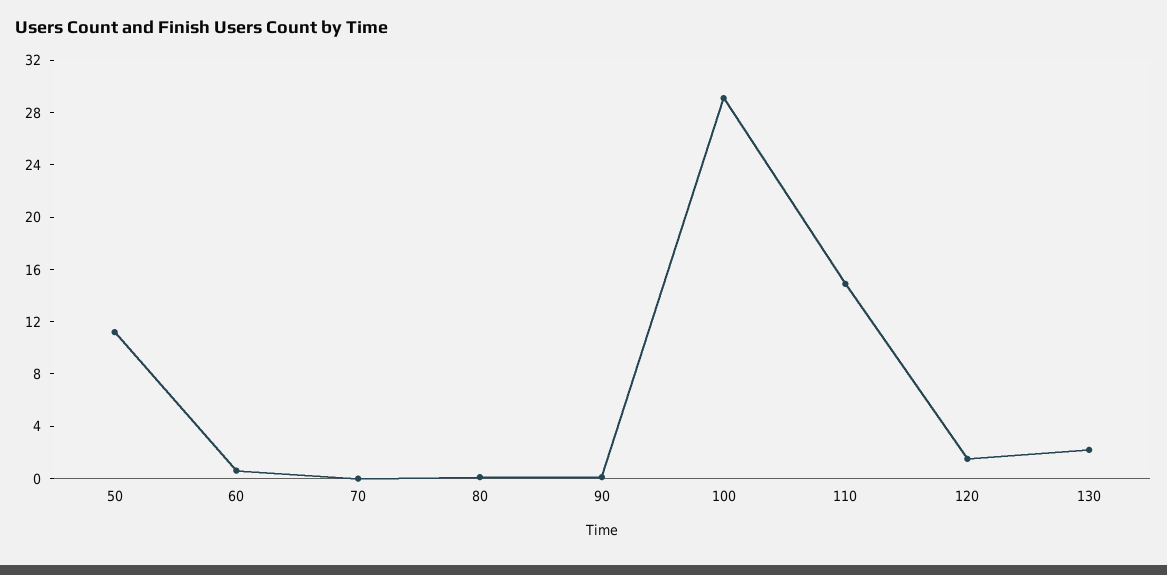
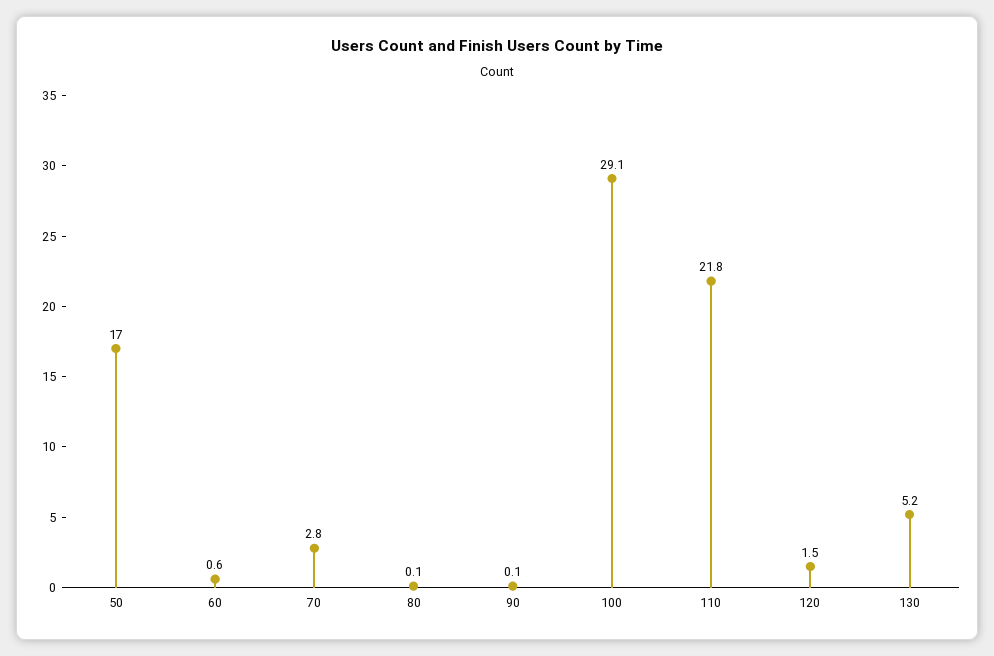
  {
-   "50": 11,
+   "50": 17,
    "60": 0.6,
-   "70": 0,
+   "70": 2.8,
    "80": 0.1,
    "90": 0.1,
    "100": 29.1,
-   "110": 15,
+   "110": 21.8,
    "120": 1.5,
-   "130": 2
+   "130": 5.2
  }

